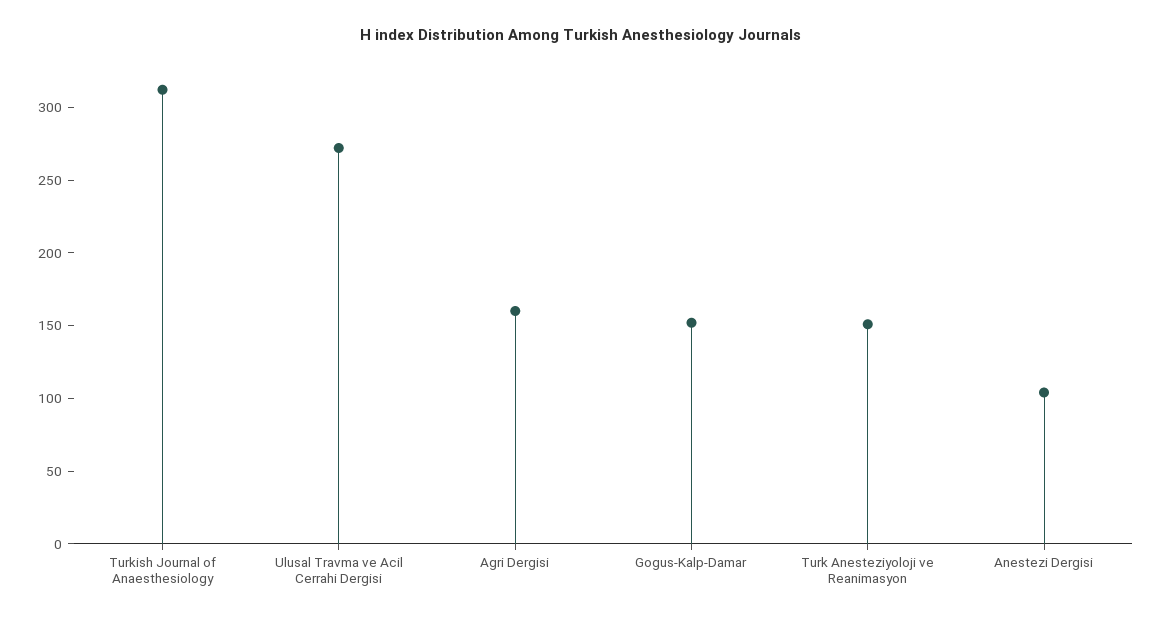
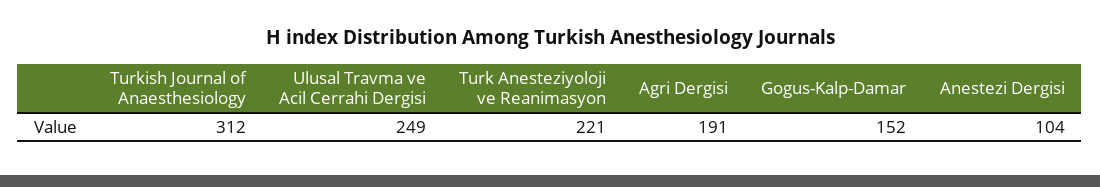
  {
    "Turkish Journal of Anaesthesiology": 312,
-   "Ulusal Travma ve Acil Cerrahi Dergisi": 270,
+   "Ulusal Travma ve Acil Cerrahi Dergisi": 249,
-   "Agri Dergisi": 160,
+   "Agri Dergisi": 191,
    "Gogus-Kalp-Damar": 152,
-   "Turk Anesteziyoloji ve Reanimasyon": 150,
+   "Turk Anesteziyoloji ve Reanimasyon": 221,
    "Anestezi Dergisi": 104
  }

